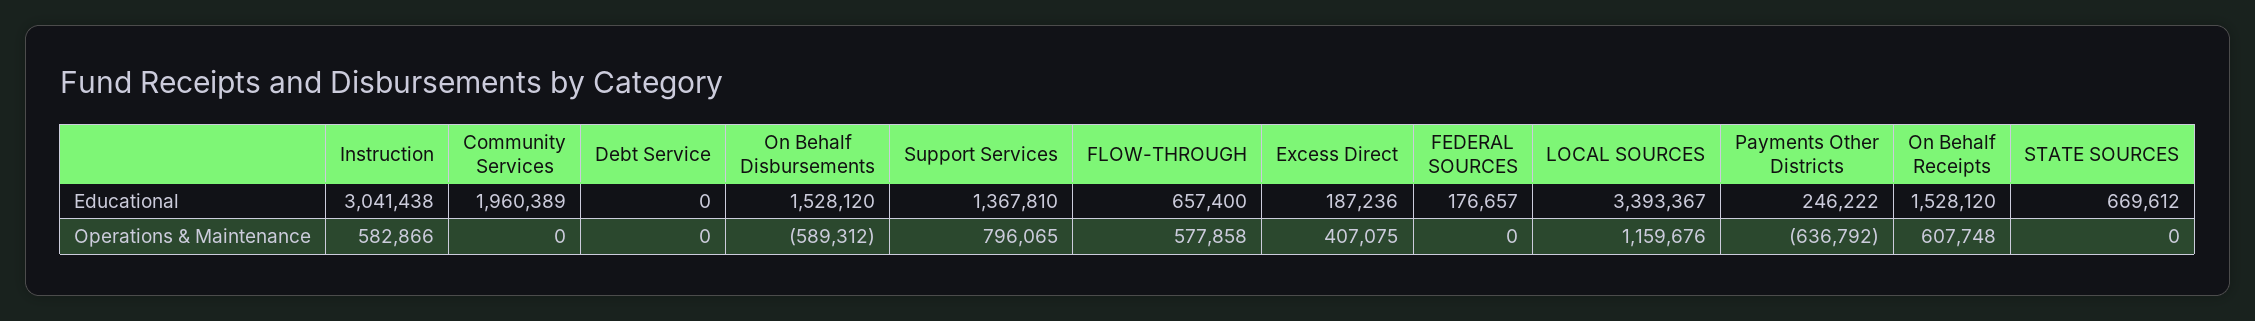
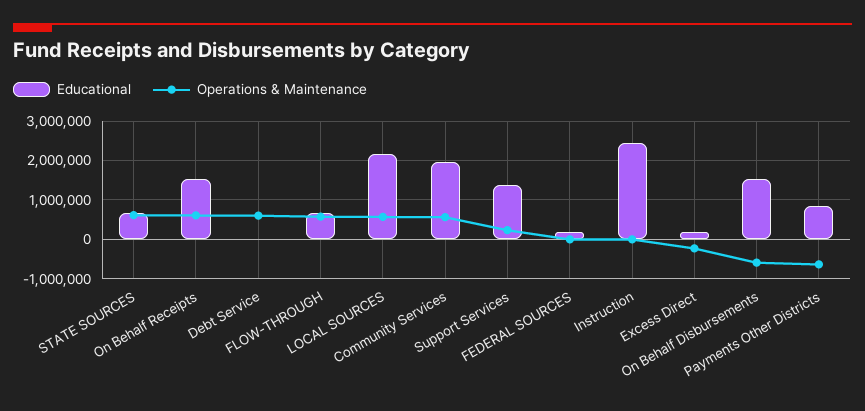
  {
    "Educational": {
-     "Instruction": 3041438,
+     "Instruction": 2400000,
      "Community Services": 1960389,
      "Debt Service": 0,
      "On Behalf Disbursements": 1528120,
      "Support Services": 1367810,
      "FLOW-THROUGH": 657400,
      "Excess Direct": 187236,
      "FEDERAL SOURCES": 176657,
-     "LOCAL SOURCES": 3393367,
+     "LOCAL SOURCES": 2200000,
-     "Payments Other Districts": 246222,
+     "Payments Other Districts": 800000,
      "On Behalf Receipts": 1528120,
      "STATE SOURCES": 669612
    },
    "Operations & Maintenance": {
-     "Instruction": 582866,
+     "Instruction": 0,
-     "Community Services": 0,
+     "Community Services": 600000,
-     "Debt Service": 0,
+     "Debt Service": 600000,
      "On Behalf Disbursements": -589312,
-     "Support Services": 796065,
+     "Support Services": 200000,
      "FLOW-THROUGH": 577858,
-     "Excess Direct": 407075,
+     "Excess Direct": -200000,
      "FEDERAL SOURCES": 0,
-     "LOCAL SOURCES": 1159676,
+     "LOCAL SOURCES": 600000,
      "Payments Other Districts": -636792,
      "On Behalf Receipts": 607748,
-     "STATE SOURCES": 0
+     "STATE SOURCES": 600000
    }
  }

